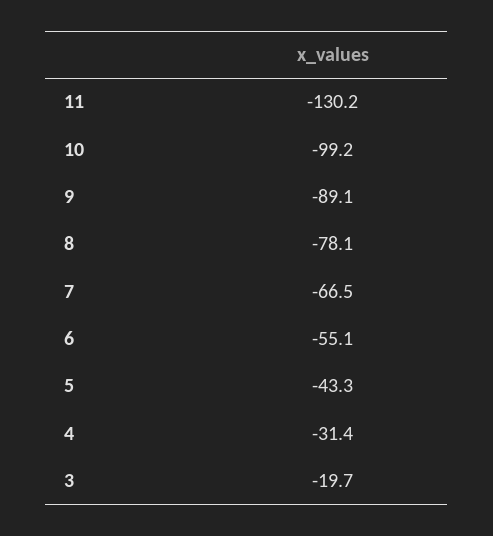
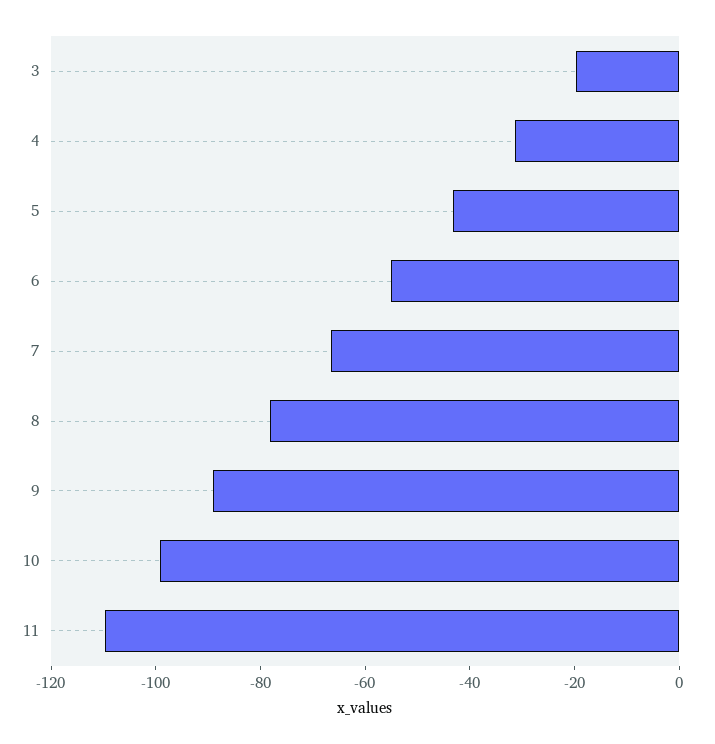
  {
-   "11": -130.2,
+   "11": -110,
    "10": -99.2,
    "9": -89.1,
    "8": -78.1,
    "7": -66.5,
    "6": -55.1,
    "5": -43.3,
    "4": -31.4,
    "3": -19.7
  }

